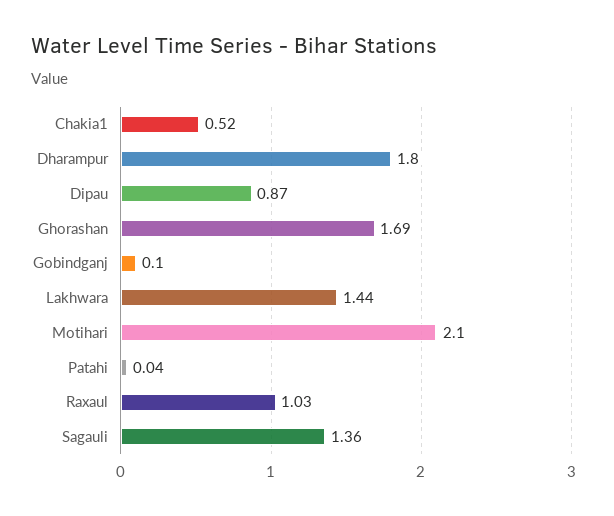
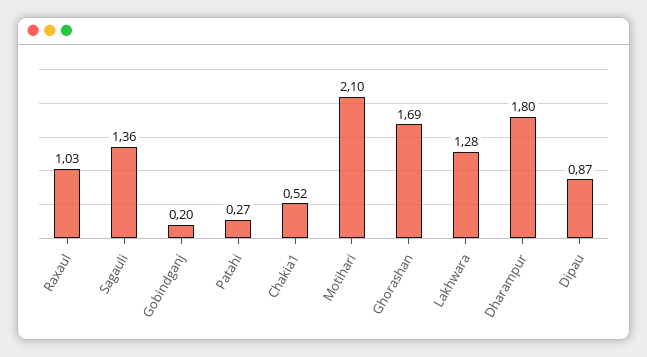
  {
    "Chakia1": 0.52,
    "Dharampur": 1.8,
    "Dipau": 0.87,
    "Ghorashan": 1.69,
-   "Gobindganj": 0.1,
+   "Gobindganj": 0.2,
-   "Lakhwara": 1.44,
+   "Lakhwara": 1.28,
    "Motihari": 2.1,
-   "Patahi": 0.04,
+   "Patahi": 0.27,
    "Raxaul": 1.03,
    "Sagauli": 1.36
  }

